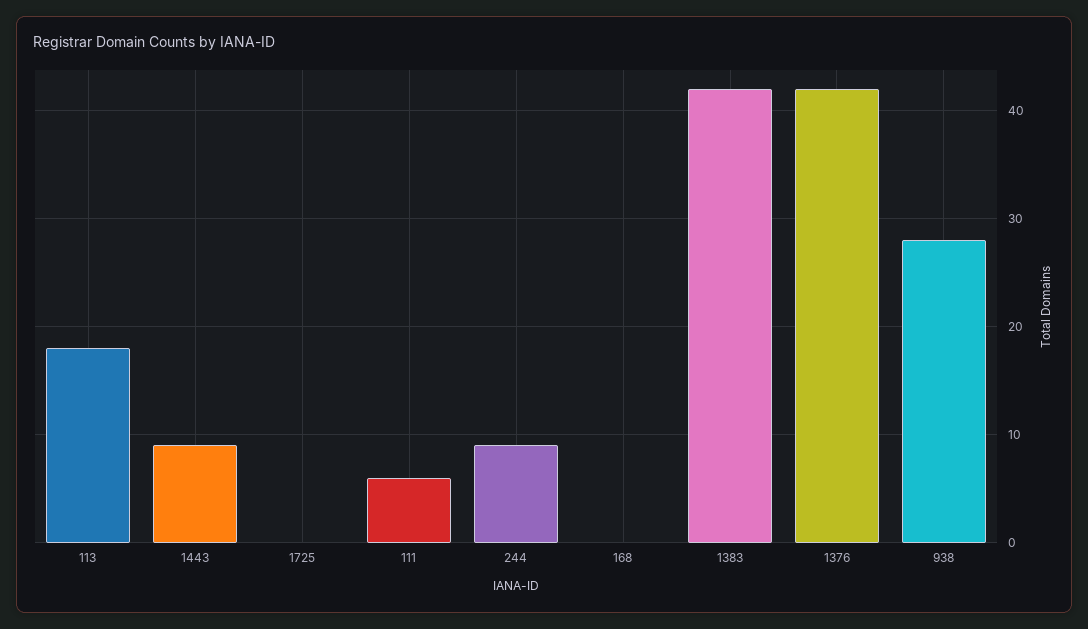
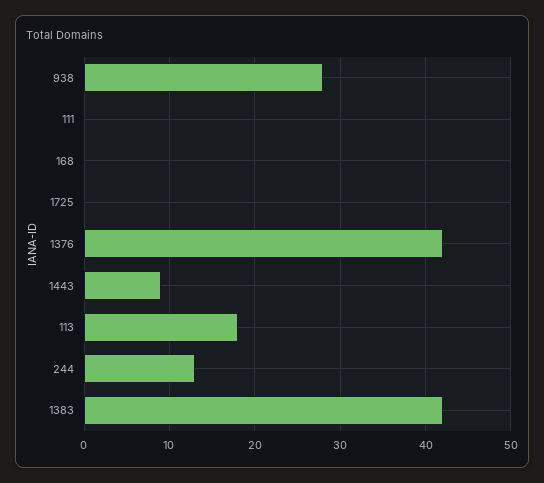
  {
    "113": 18,
    "1443": 9,
    "1725": 0,
-   "111": 6,
+   "111": 0,
-   "244": 9,
+   "244": 13,
    "168": 0,
    "1383": 42,
    "1376": 42,
    "938": 28
  }

